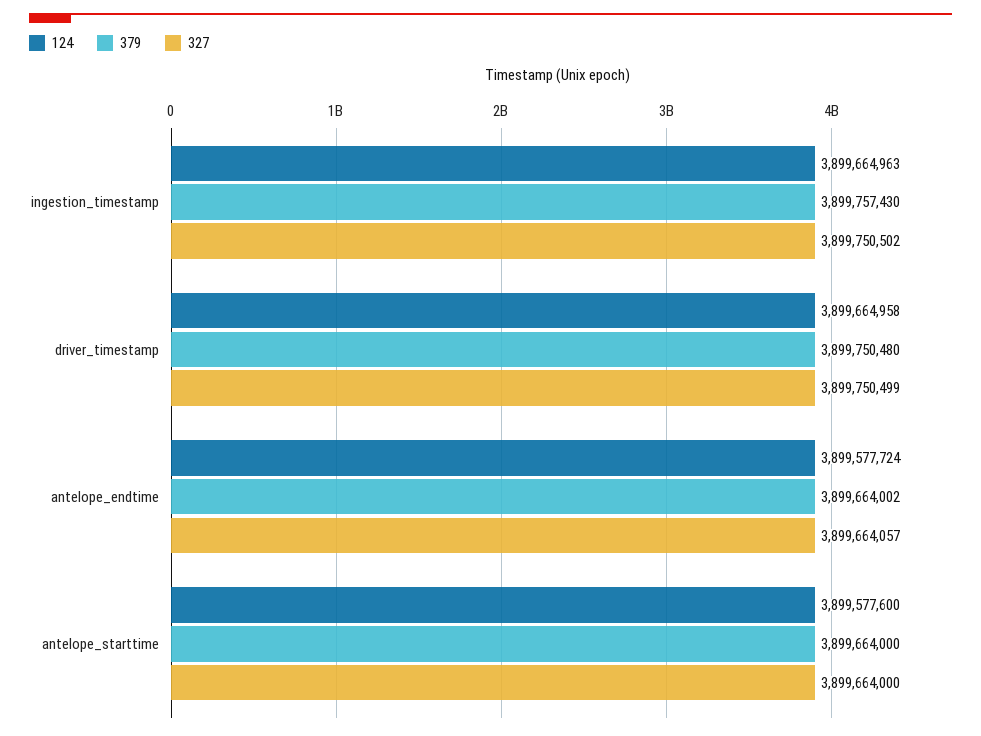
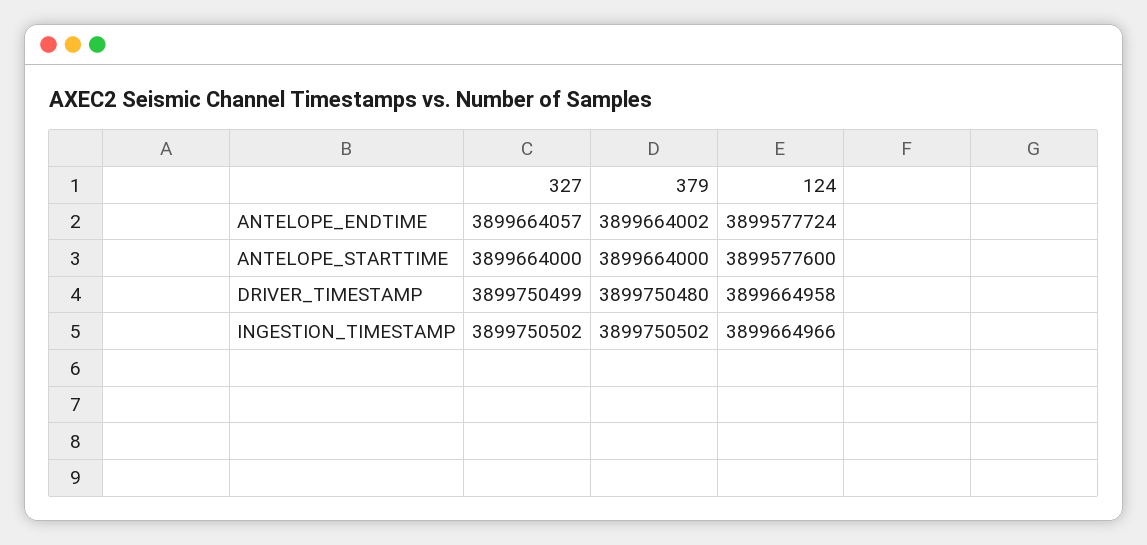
  {
    "124": {
-     "ingestion_timestamp": 3899664963,
+     "ingestion_timestamp": 3899664966,
      "driver_timestamp": 3899664958,
      "antelope_endtime": 3899577724,
      "antelope_starttime": 3899577600
    },
    "379": {
-     "ingestion_timestamp": 3899757430,
+     "ingestion_timestamp": 3899750502,
      "driver_timestamp": 3899750480,
      "antelope_endtime": 3899664002,
      "antelope_starttime": 3899664000
    },
    "327": {
      "ingestion_timestamp": 3899750502,
      "driver_timestamp": 3899750499,
      "antelope_endtime": 3899664057,
      "antelope_starttime": 3899664000
    }
  }

